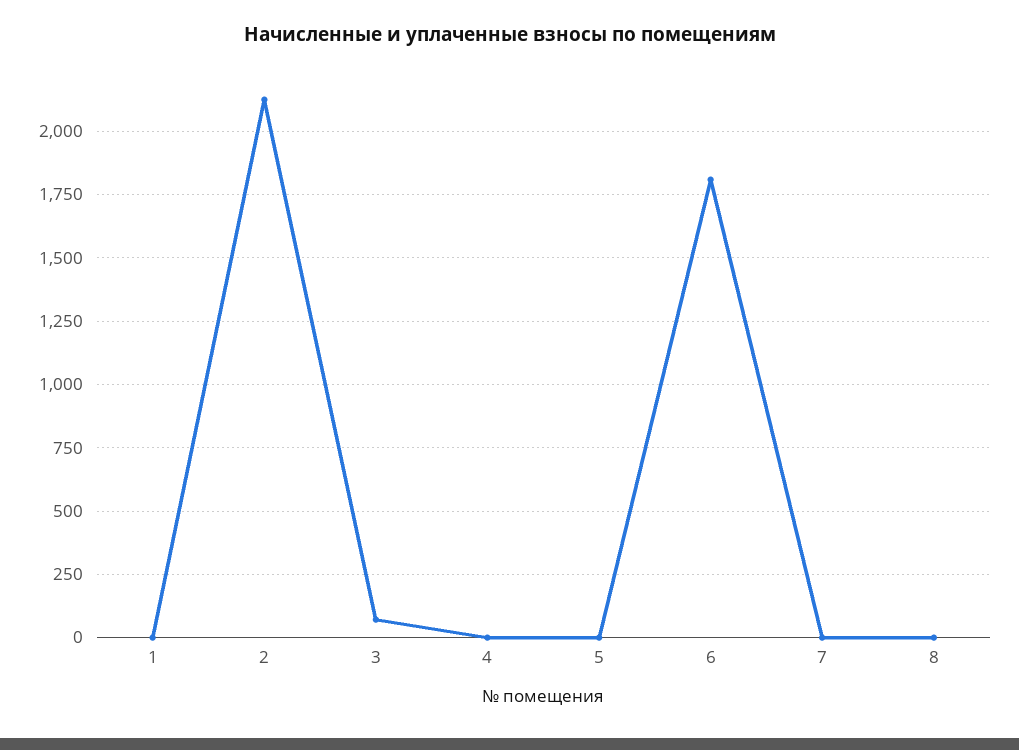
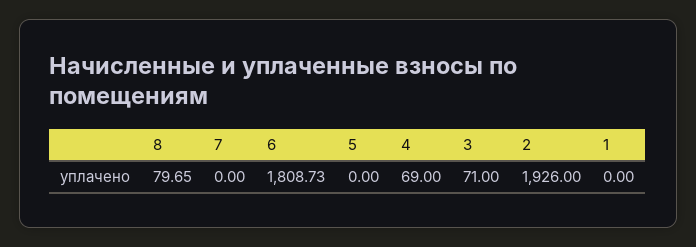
  {
    "1": 0,
-   "2": 2125,
+   "2": 1926,
    "3": 71,
-   "4": 0,
+   "4": 69,
    "5": 0,
    "6": 1808.73,
    "7": 0,
-   "8": 0
+   "8": 79.65
  }

